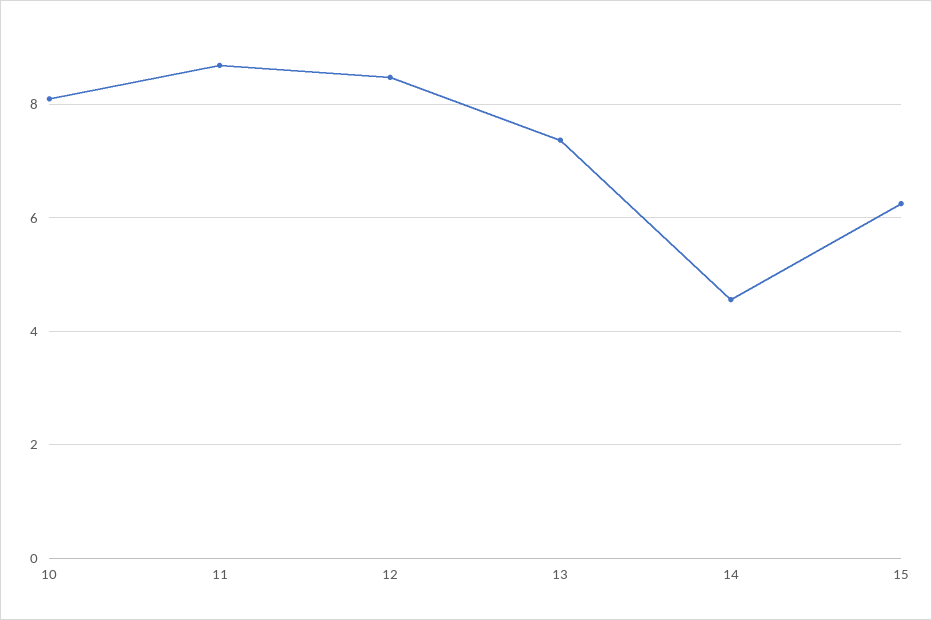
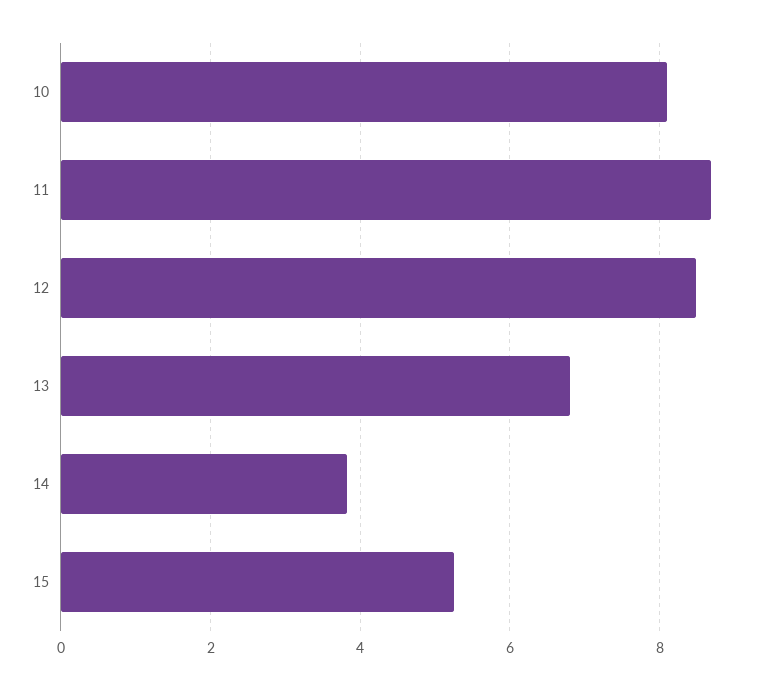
  {
    "10": 8.2,
    "11": 8.6,
    "12": 8.4,
-   "13": 7.4,
+   "13": 6.8,
-   "14": 4.6,
+   "14": 3.8,
-   "15": 6.2
+   "15": 5.2
  }

